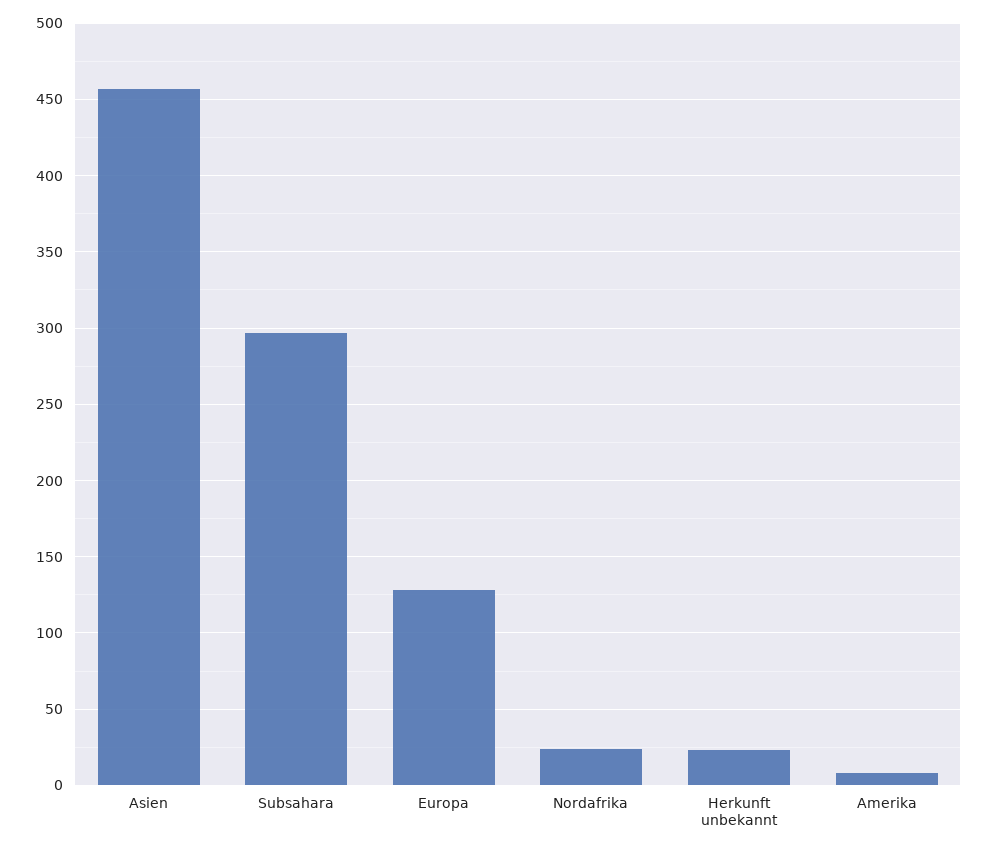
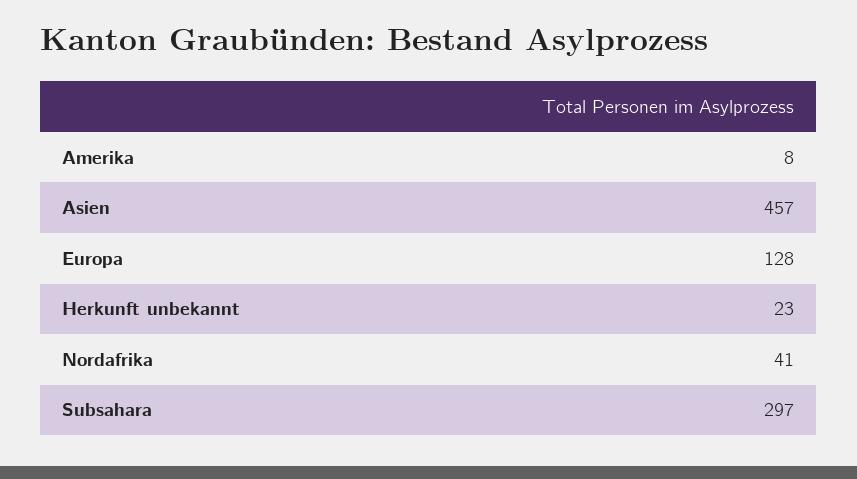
  {
    "Asien": 457,
    "Subsahara": 297,
    "Europa": 128,
-   "Nordafrika": 25,
+   "Nordafrika": 41,
    "Herkunft unbekannt": 23,
    "Amerika": 8
  }

